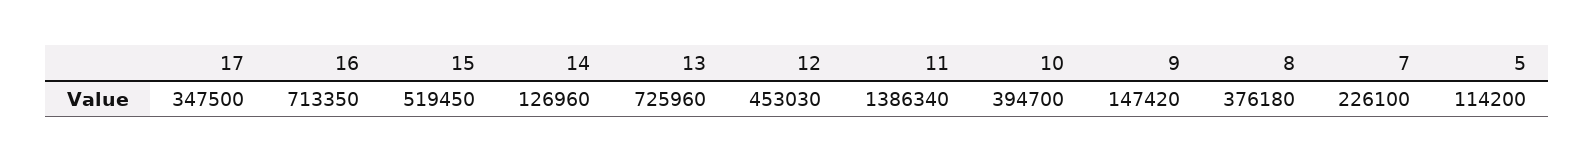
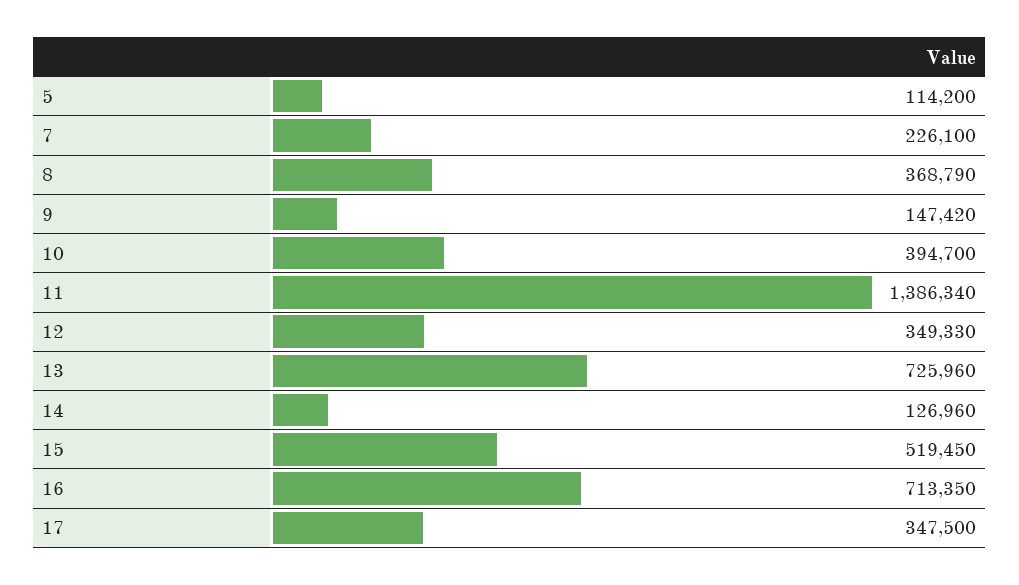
  {
    "17": 347500,
    "16": 713350,
    "15": 519450,
    "14": 126960,
    "13": 725960,
-   "12": 453030,
+   "12": 349330,
    "11": 1386340,
    "10": 394700,
    "9": 147420,
-   "8": 376180,
+   "8": 368790,
    "7": 226100,
    "5": 114200
  }

